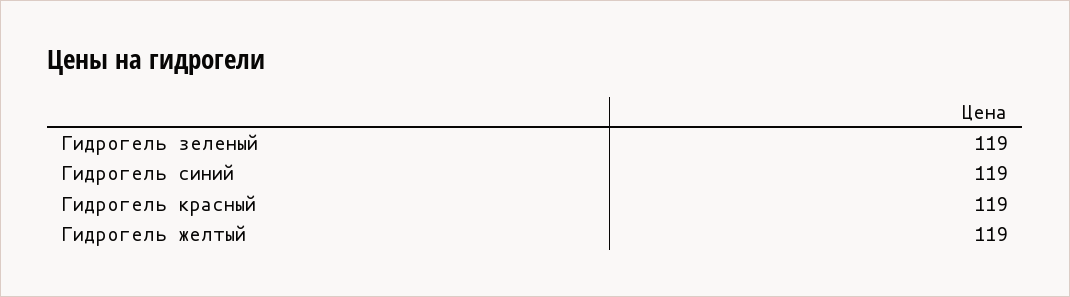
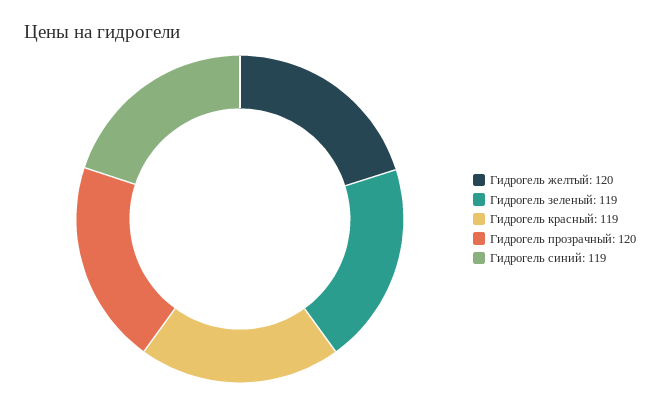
  {
    "Гидрогель зеленый": 119,
    "Гидрогель синий": 119,
    "Гидрогель красный": 119,
-   "Гидрогель желтый": 119
+   "Гидрогель желтый": 120,
+   "Гидрогель прозрачный": 120
  }

